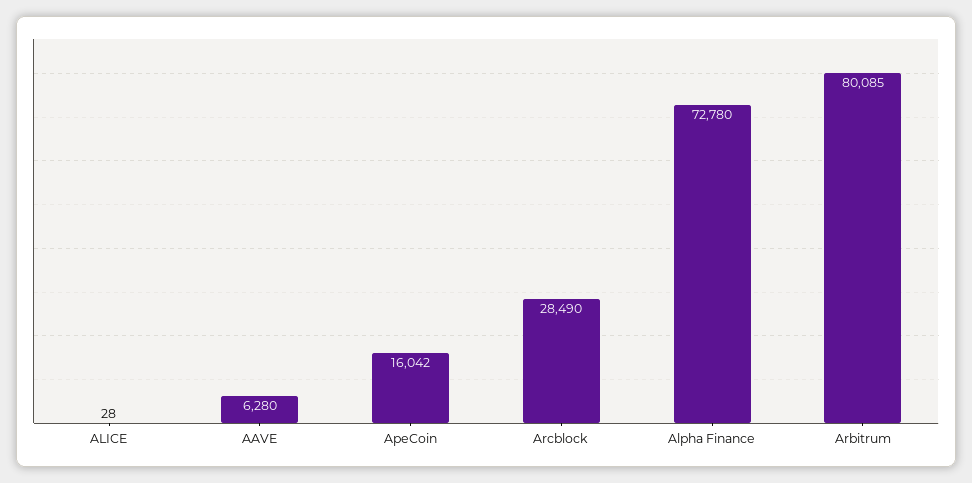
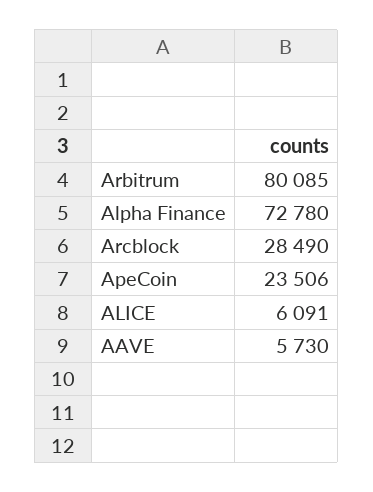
  {
-   "ALICE": 28,
+   "ALICE": 6091,
-   "AAVE": 6280,
+   "AAVE": 5730,
-   "ApeCoin": 16042,
+   "ApeCoin": 23506,
    "Arcblock": 28490,
    "Alpha Finance": 72780,
    "Arbitrum": 80085
  }

